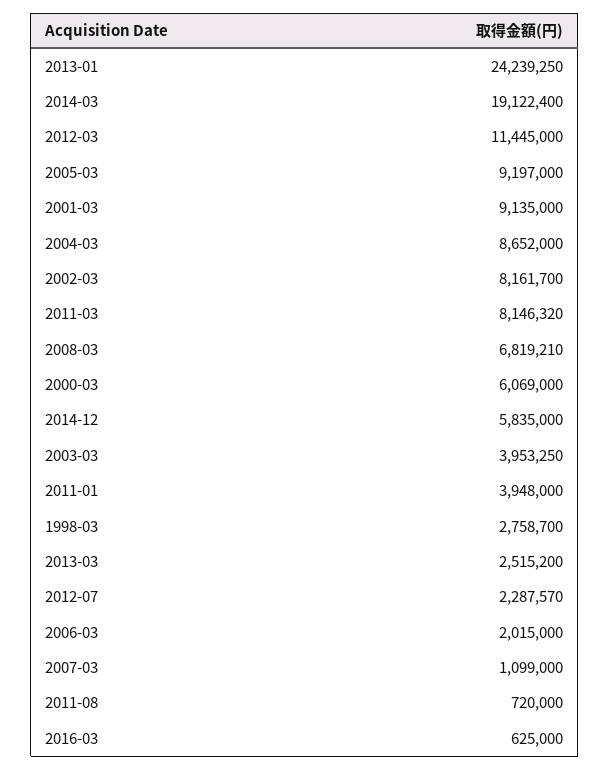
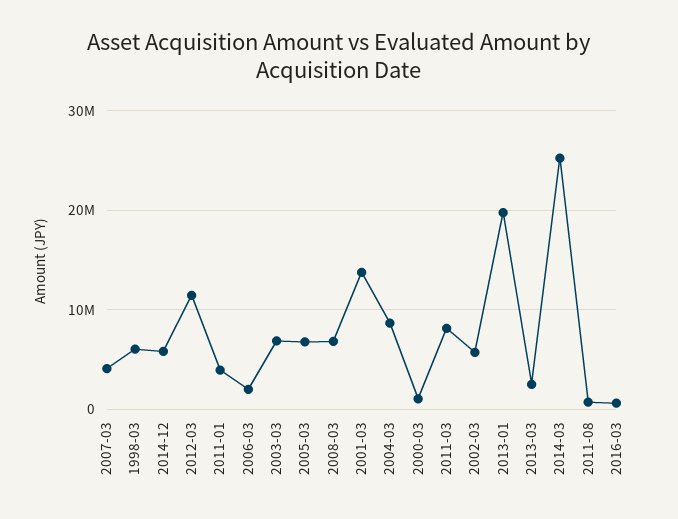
  {
-   "2013-01": 24239250,
+   "2013-01": 20000000,
-   "2014-03": 19122400,
+   "2014-03": 25000000,
    "2012-03": 11445000,
-   "2005-03": 9197000,
+   "2005-03": 7000000,
-   "2001-03": 9135000,
+   "2001-03": 14000000,
    "2004-03": 8652000,
-   "2002-03": 8161700,
+   "2002-03": 6000000,
    "2011-03": 8146320,
    "2008-03": 6819210,
-   "2000-03": 6069000,
+   "2000-03": 1000000,
    "2014-12": 5835000,
-   "2003-03": 3953250,
+   "2003-03": 7000000,
    "2011-01": 3948000,
-   "1998-03": 2758700,
+   "1998-03": 6000000,
    "2013-03": 2515200,
-   "2012-07": 2287570,
    "2006-03": 2015000,
-   "2007-03": 1099000,
+   "2007-03": 4000000,
    "2011-08": 720000,
    "2016-03": 625000
  }

